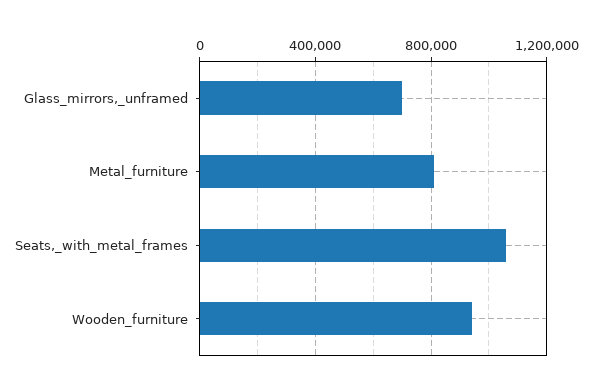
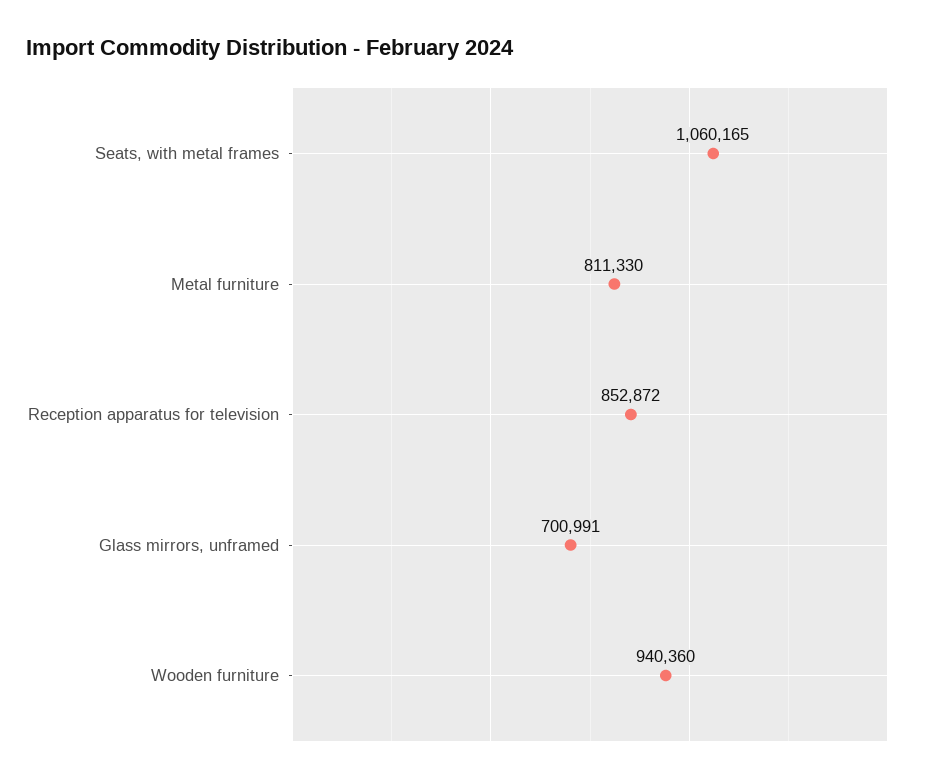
  {
    "Glass_mirrors,_unframed": 700991,
    "Metal_furniture": 811330,
    "Seats,_with_metal_frames": 1060165,
-   "Wooden_furniture": 940360
+   "Wooden_furniture": 940360,
+   "Reception apparatus for television": 852872
  }

